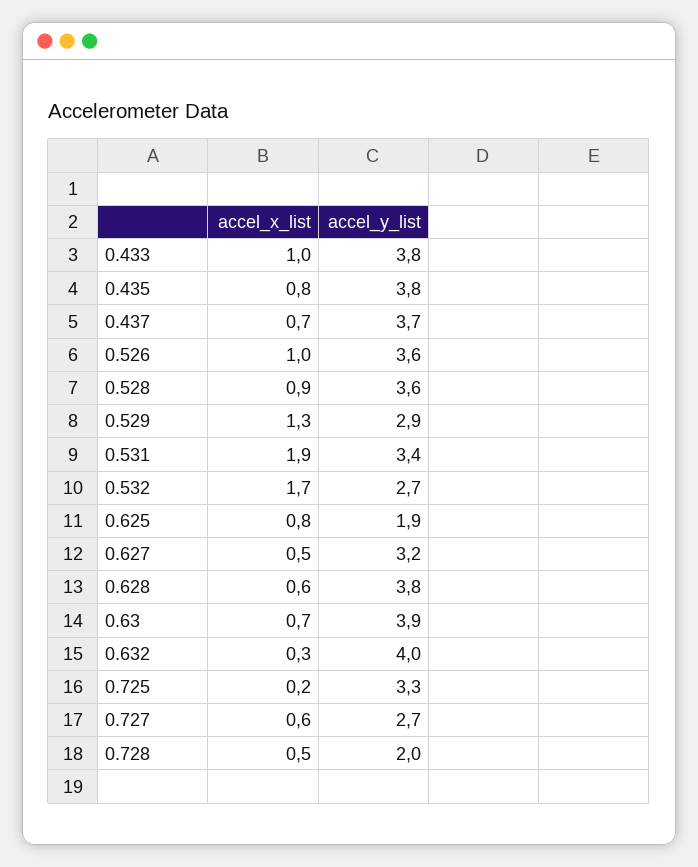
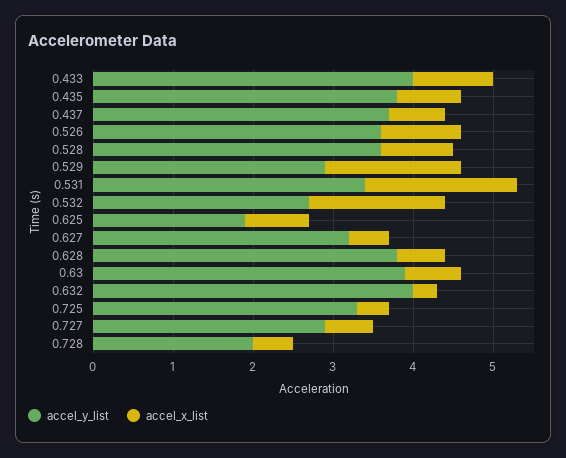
  {
    "accel_x_list": {
      "0.433": 1,
      "0.435": 0.8,
      "0.437": 0.7,
      "0.526": 1,
      "0.528": 0.9,
-     "0.529": 1.3,
+     "0.529": 1.7,
      "0.531": 1.9,
      "0.532": 1.7,
      "0.625": 0.8,
      "0.627": 0.5,
      "0.628": 0.6,
      "0.63": 0.7,
      "0.632": 0.3,
-     "0.725": 0.2,
+     "0.725": 0.4,
      "0.727": 0.6,
      "0.728": 0.5
    },
    "accel_y_list": {
-     "0.433": 3.8,
+     "0.433": 4,
      "0.435": 3.8,
      "0.437": 3.7,
      "0.526": 3.6,
      "0.528": 3.6,
      "0.529": 2.9,
      "0.531": 3.4,
      "0.532": 2.7,
      "0.625": 1.9,
      "0.627": 3.2,
      "0.628": 3.8,
      "0.63": 3.9,
      "0.632": 4,
      "0.725": 3.3,
-     "0.727": 2.7,
+     "0.727": 2.9,
      "0.728": 2
    }
  }

